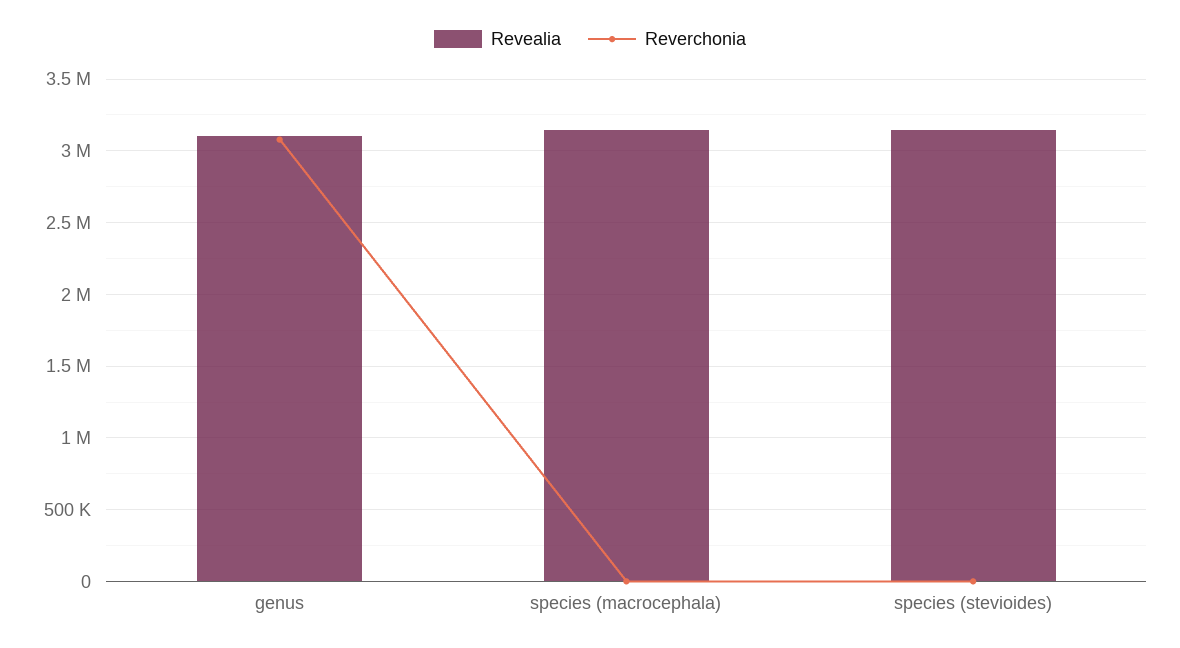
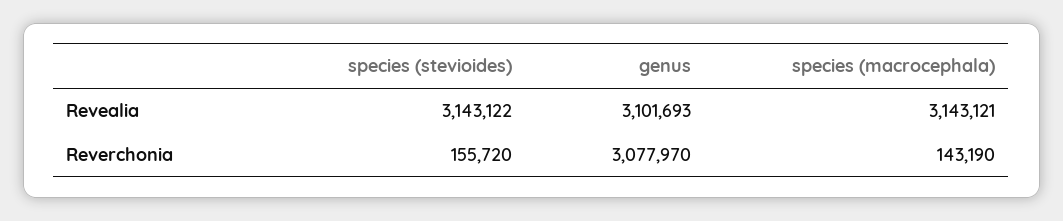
  {
    "Revealia": {
      "genus": 3101693,
      "species (macrocephala)": 3143121,
      "species (stevioides)": 3143122
    },
    "Reverchonia": {
      "genus": 3077970,
-     "species (macrocephala)": 0,
+     "species (macrocephala)": 143190,
-     "species (stevioides)": 0
+     "species (stevioides)": 155720
    }
  }

